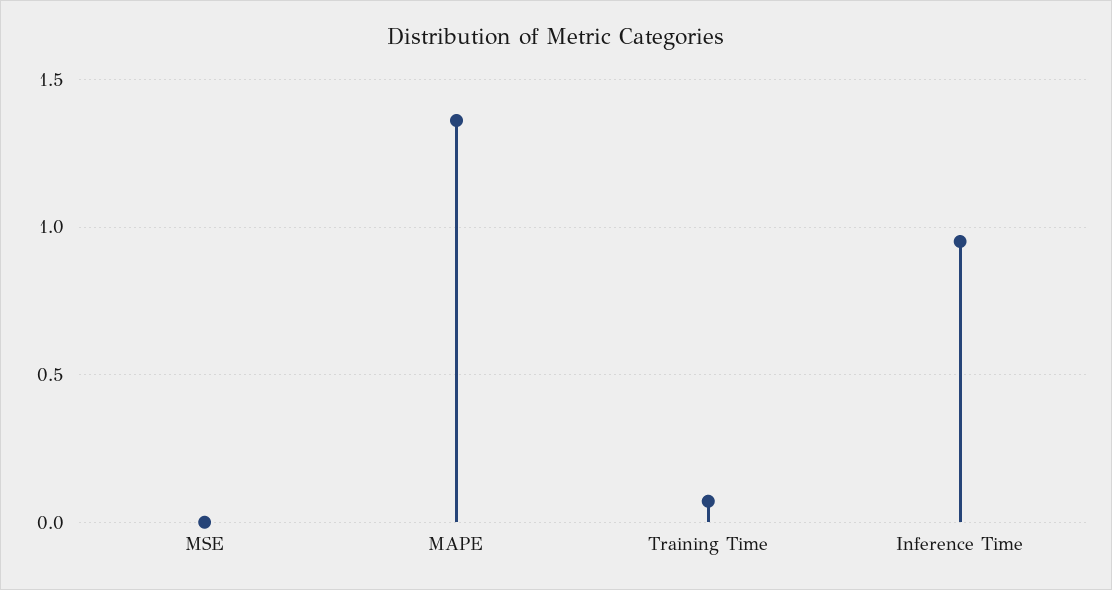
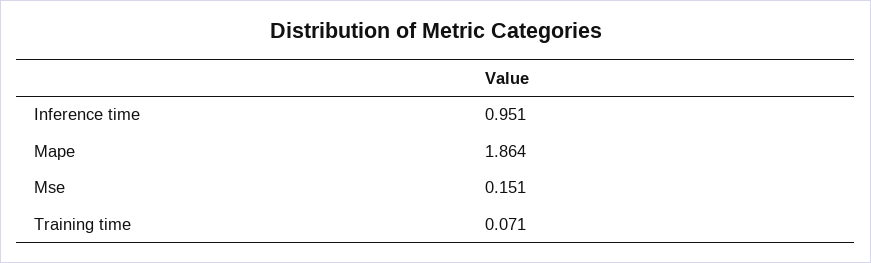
  {
-   "MSE": 0,
+   "MSE": 0.151,
-   "MAPE": 1.35,
+   "MAPE": 1.864,
    "Training Time": 0.071,
    "Inference Time": 0.951
  }

